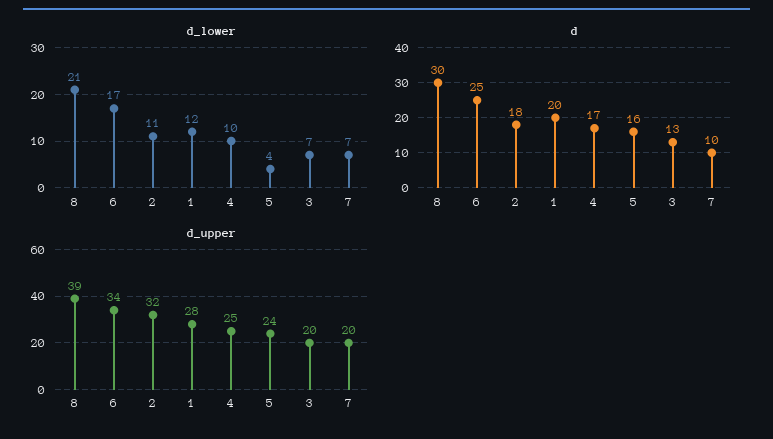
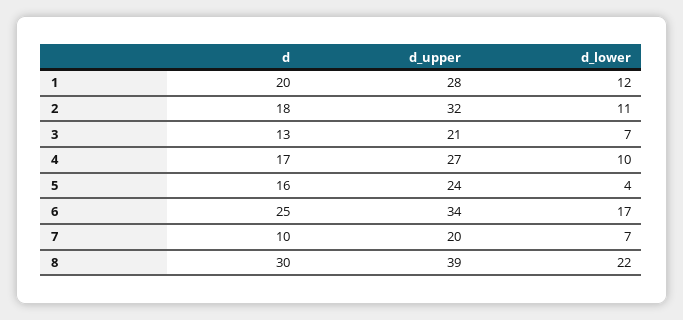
  {
    "d_lower": {
-     "8": 21,
+     "8": 22,
      "6": 17,
      "2": 11,
      "1": 12,
      "4": 10,
      "5": 4,
      "3": 7,
      "7": 7
    },
    "d": {
      "8": 30,
      "6": 25,
      "2": 18,
      "1": 20,
      "4": 17,
      "5": 16,
      "3": 13,
      "7": 10
    },
    "d_upper": {
      "8": 39,
      "6": 34,
      "2": 32,
      "1": 28,
-     "4": 25,
+     "4": 27,
      "5": 24,
-     "3": 20,
+     "3": 21,
      "7": 20
    }
  }

